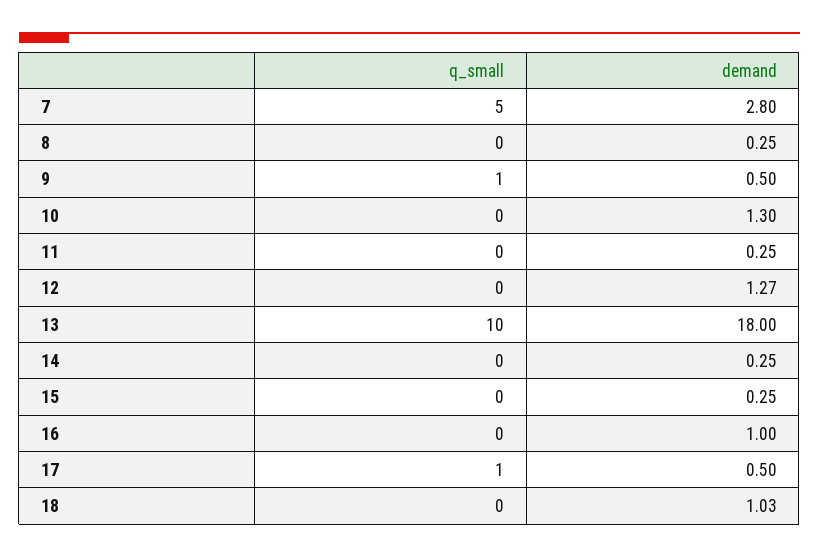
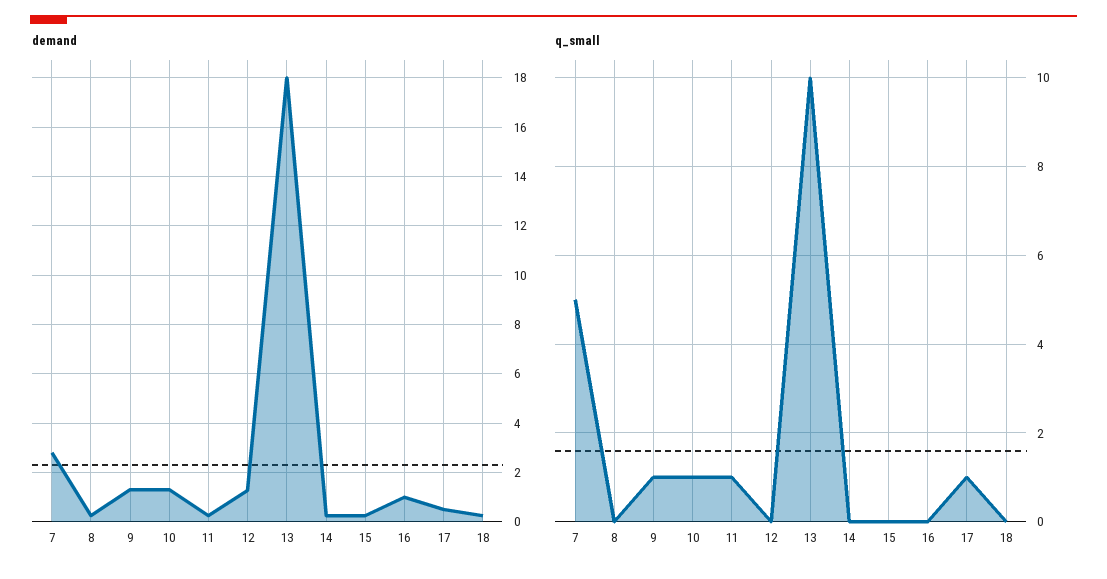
  {
    "q_small": {
      "7": 5,
      "8": 0,
      "9": 1,
-     "10": 0,
+     "10": 1,
-     "11": 0,
+     "11": 1,
      "12": 0,
      "13": 10,
      "14": 0,
      "15": 0,
      "16": 0,
      "17": 1,
      "18": 0
    },
    "demand": {
      "7": 2.8,
      "8": 0.25,
-     "9": 0.5,
+     "9": 1.25,
      "10": 1.3,
      "11": 0.25,
      "12": 1.27,
      "13": 18,
      "14": 0.25,
      "15": 0.25,
      "16": 1,
      "17": 0.5,
-     "18": 1.03
+     "18": 0.25
    }
  }

